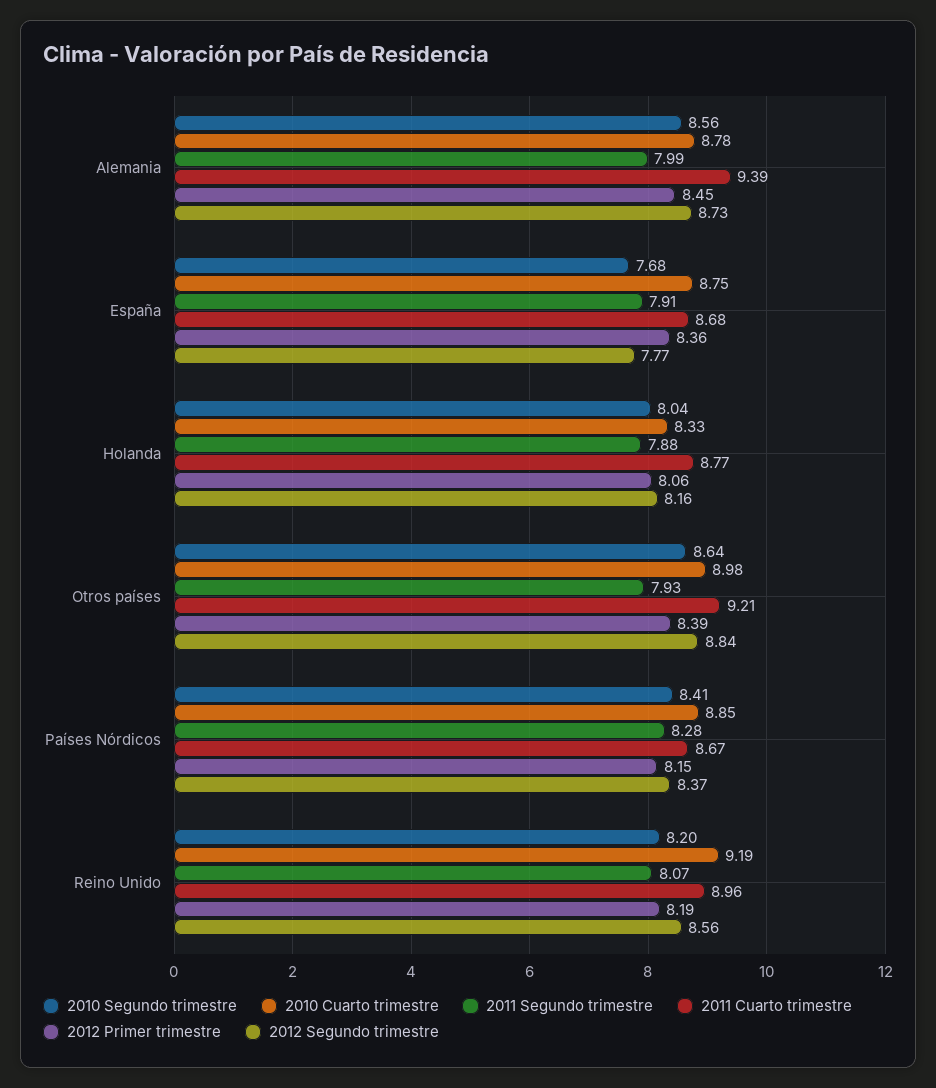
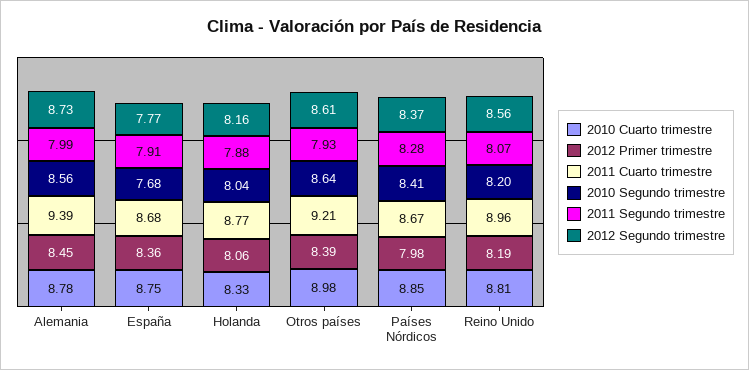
  {
    "2010 Segundo trimestre": {
      "Alemania": 8.56,
      "España": 7.68,
      "Holanda": 8.04,
      "Otros países": 8.64,
      "Países Nórdicos": 8.41,
      "Reino Unido": 8.2
    },
    "2010 Cuarto trimestre": {
      "Alemania": 8.78,
      "España": 8.75,
      "Holanda": 8.33,
      "Otros países": 8.98,
      "Países Nórdicos": 8.85,
-     "Reino Unido": 9.19
+     "Reino Unido": 8.81
    },
    "2011 Segundo trimestre": {
      "Alemania": 7.99,
      "España": 7.91,
      "Holanda": 7.88,
      "Otros países": 7.93,
      "Países Nórdicos": 8.28,
      "Reino Unido": 8.07
    },
    "2011 Cuarto trimestre": {
      "Alemania": 9.39,
      "España": 8.68,
      "Holanda": 8.77,
      "Otros países": 9.21,
      "Países Nórdicos": 8.67,
      "Reino Unido": 8.96
    },
    "2012 Primer trimestre": {
      "Alemania": 8.45,
      "España": 8.36,
      "Holanda": 8.06,
      "Otros países": 8.39,
-     "Países Nórdicos": 8.15,
+     "Países Nórdicos": 7.98,
      "Reino Unido": 8.19
    },
    "2012 Segundo trimestre": {
      "Alemania": 8.73,
      "España": 7.77,
      "Holanda": 8.16,
-     "Otros países": 8.84,
+     "Otros países": 8.61,
      "Países Nórdicos": 8.37,
      "Reino Unido": 8.56
    }
  }

